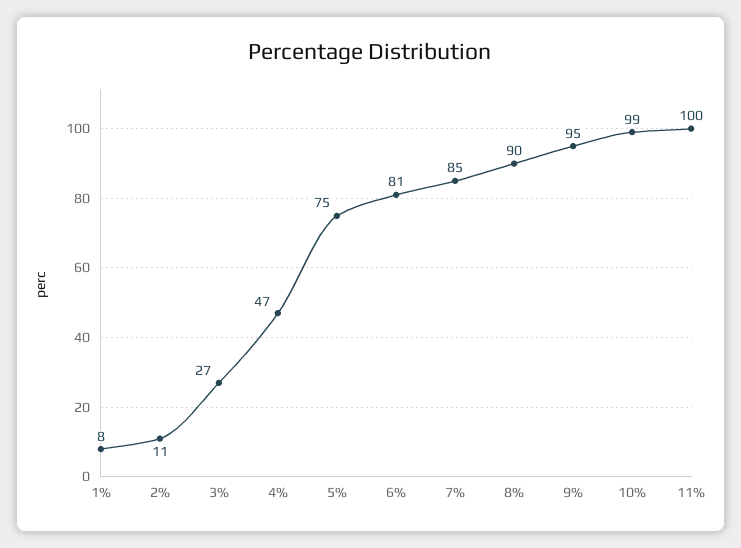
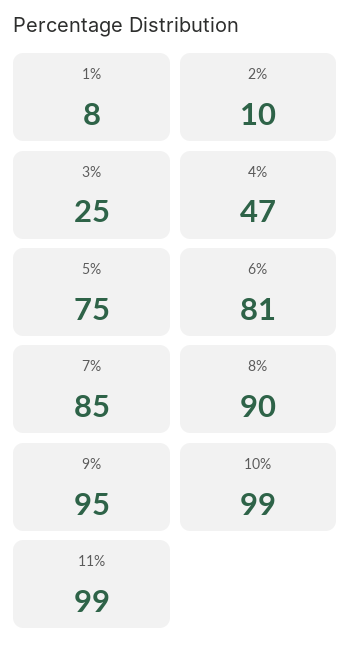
  {
    "1%": 8,
-   "2%": 11,
+   "2%": 10,
-   "3%": 27,
+   "3%": 25,
    "4%": 47,
    "5%": 75,
    "6%": 81,
    "7%": 85,
    "8%": 90,
    "9%": 95,
    "10%": 99,
-   "11%": 100
+   "11%": 99
  }

